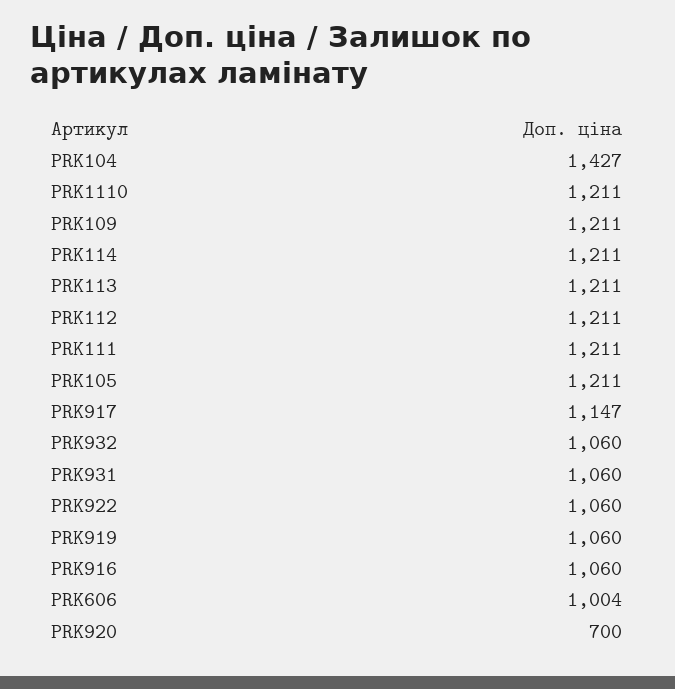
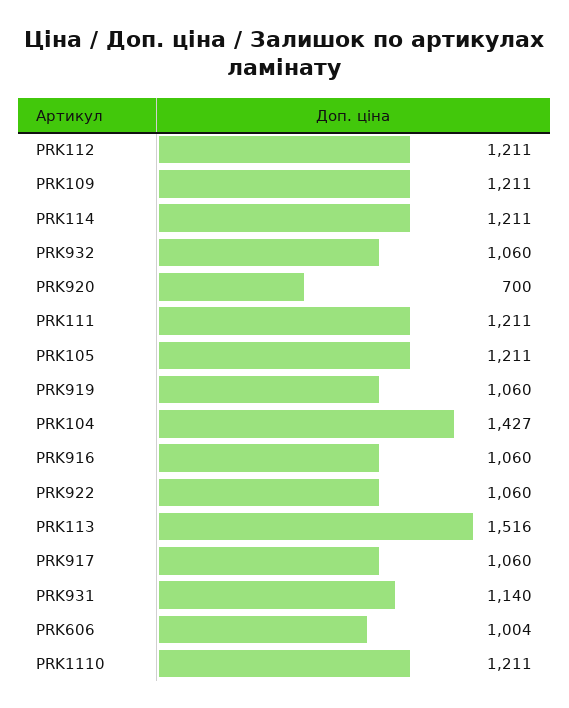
  {
    "PRK104": 1427,
    "PRK1110": 1211,
    "PRK109": 1211,
    "PRK114": 1211,
-   "PRK113": 1211,
+   "PRK113": 1516,
    "PRK112": 1211,
    "PRK111": 1211,
    "PRK105": 1211,
-   "PRK917": 1147,
+   "PRK917": 1060,
    "PRK932": 1060,
-   "PRK931": 1060,
+   "PRK931": 1140,
    "PRK922": 1060,
    "PRK919": 1060,
    "PRK916": 1060,
    "PRK606": 1004,
    "PRK920": 700
  }

